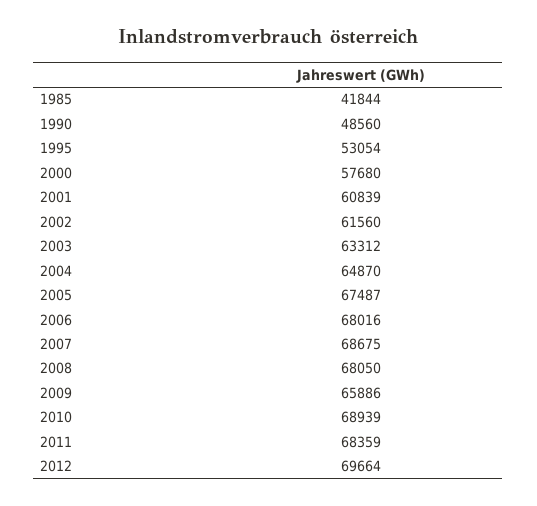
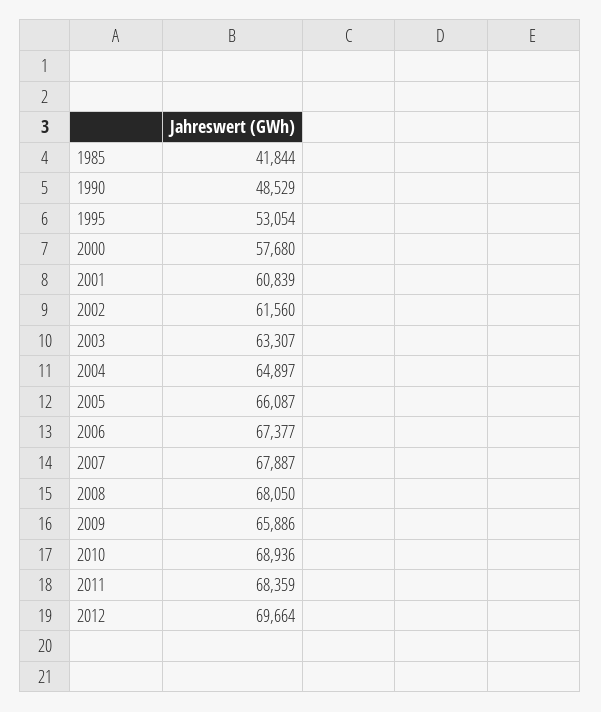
  {
    "1985": 41844,
-   "1990": 48560,
+   "1990": 48529,
    "1995": 53054,
    "2000": 57680,
    "2001": 60839,
    "2002": 61560,
-   "2003": 63312,
+   "2003": 63307,
-   "2004": 64870,
+   "2004": 64897,
-   "2005": 67487,
+   "2005": 66087,
-   "2006": 68016,
+   "2006": 67377,
-   "2007": 68675,
+   "2007": 67887,
    "2008": 68050,
    "2009": 65886,
-   "2010": 68939,
+   "2010": 68936,
    "2011": 68359,
    "2012": 69664
  }

